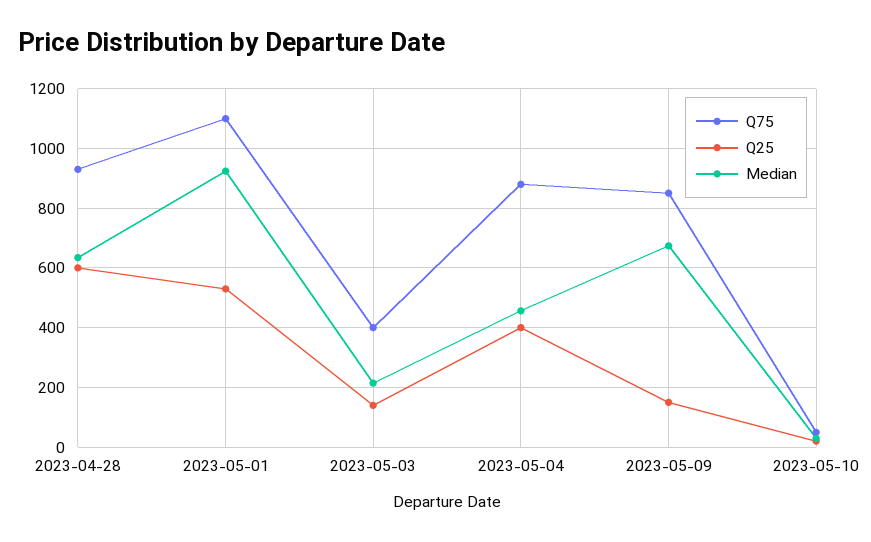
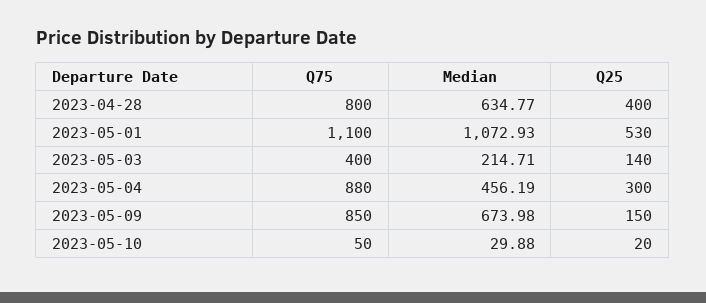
  {
    "Q75": {
-     "2023-04-28": 925,
+     "2023-04-28": 800,
      "2023-05-01": 1100,
      "2023-05-03": 400,
      "2023-05-04": 880,
      "2023-05-09": 850,
      "2023-05-10": 50
    },
    "Q25": {
-     "2023-04-28": 600,
+     "2023-04-28": 400,
      "2023-05-01": 530,
      "2023-05-03": 140,
-     "2023-05-04": 400,
+     "2023-05-04": 300,
      "2023-05-09": 150,
      "2023-05-10": 20
    },
    "Median": {
      "2023-04-28": 634.77,
-     "2023-05-01": 925,
+     "2023-05-01": 1072.93,
      "2023-05-03": 214.71,
      "2023-05-04": 456.19,
      "2023-05-09": 673.98,
      "2023-05-10": 29.88
    }
  }

